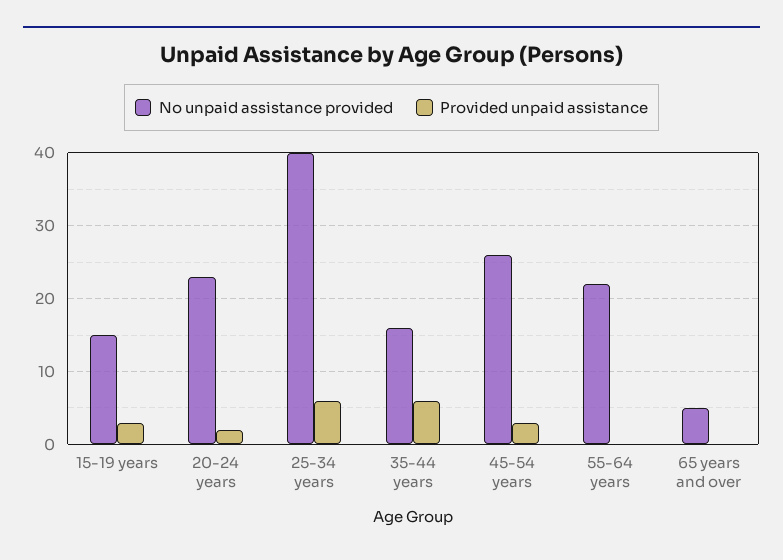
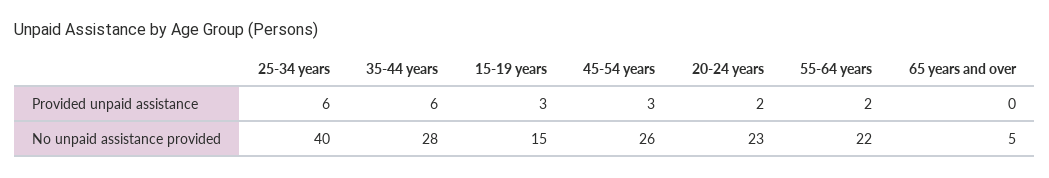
  {
    "No unpaid assistance provided": {
      "15-19 years": 15,
      "20-24 years": 23,
      "25-34 years": 40,
-     "35-44 years": 16,
+     "35-44 years": 28,
      "45-54 years": 26,
      "55-64 years": 22,
      "65 years and over": 5
    },
    "Provided unpaid assistance": {
      "15-19 years": 3,
      "20-24 years": 2,
      "25-34 years": 6,
      "35-44 years": 6,
      "45-54 years": 3,
-     "55-64 years": 0,
+     "55-64 years": 2,
      "65 years and over": 0
    }
  }

